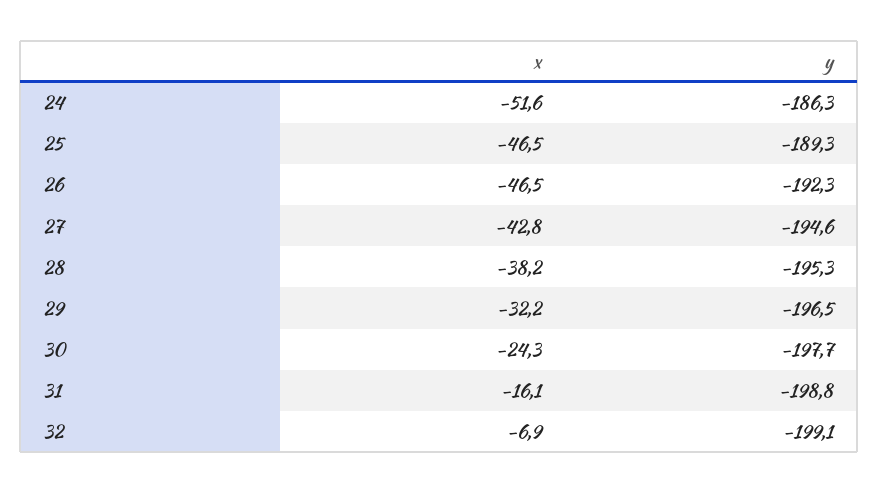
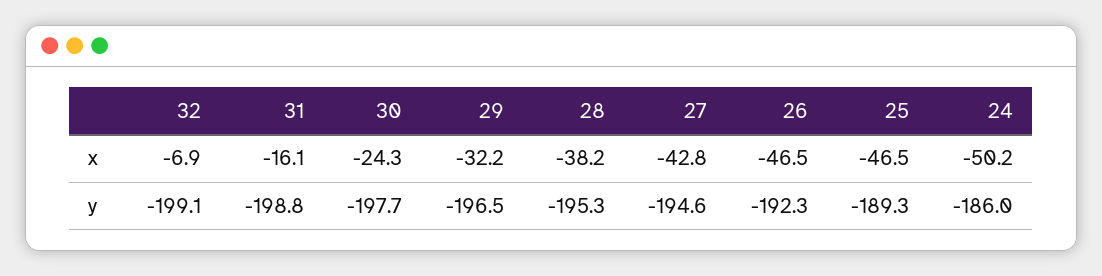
  {
    "x": {
-     "24": -51.6,
+     "24": -50.2,
      "25": -46.5,
      "26": -46.5,
      "27": -42.8,
      "28": -38.2,
      "29": -32.2,
      "30": -24.3,
      "31": -16.1,
      "32": -6.9
    },
    "y": {
-     "24": -186.3,
+     "24": -186,
      "25": -189.3,
      "26": -192.3,
      "27": -194.6,
      "28": -195.3,
      "29": -196.5,
      "30": -197.7,
      "31": -198.8,
      "32": -199.1
    }
  }

